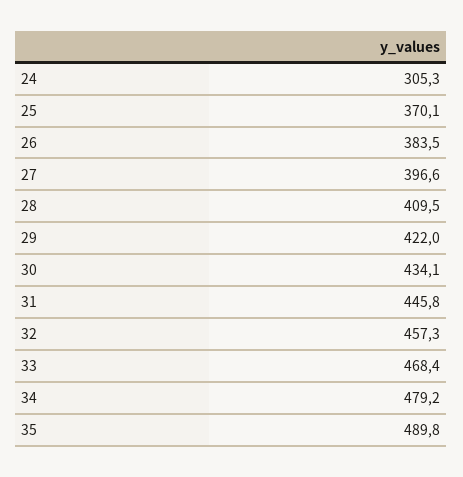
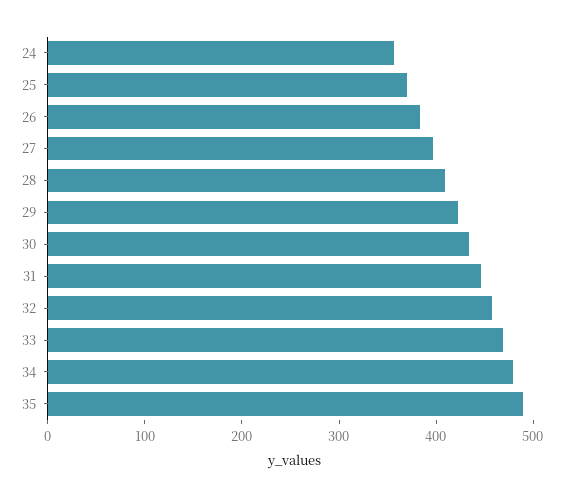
  {
-   "24": 305.3,
+   "24": 360,
    "25": 370.1,
    "26": 383.5,
    "27": 396.6,
    "28": 409.5,
    "29": 422,
    "30": 434.1,
    "31": 445.8,
    "32": 457.3,
    "33": 468.4,
    "34": 479.2,
    "35": 489.8
  }

